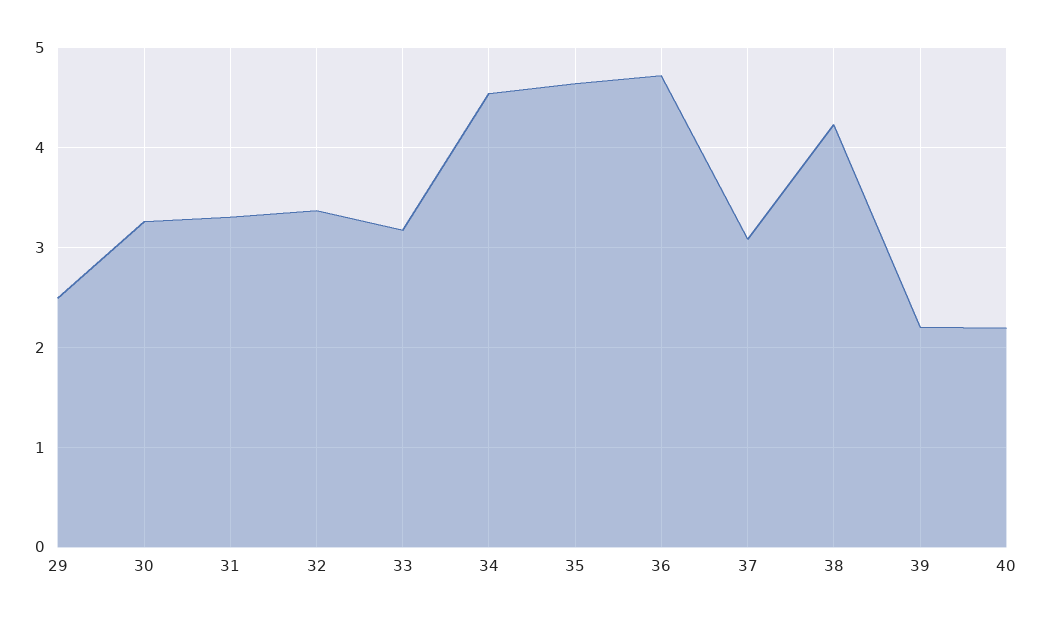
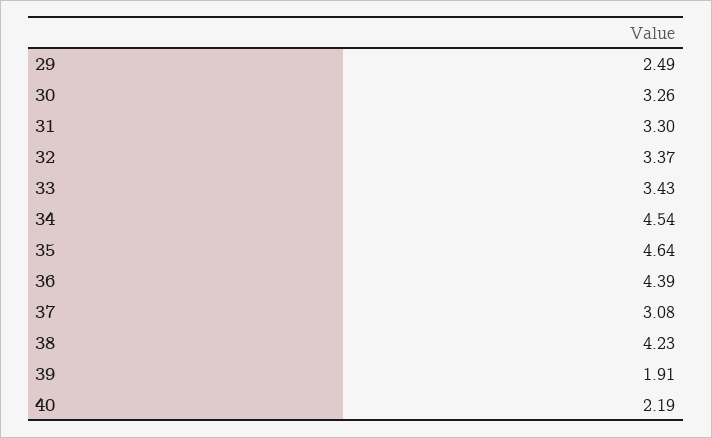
  {
    "29": 2.49,
    "30": 3.26,
    "31": 3.3,
    "32": 3.37,
-   "33": 3.2,
+   "33": 3.43,
    "34": 4.54,
    "35": 4.64,
-   "36": 4.7,
+   "36": 4.39,
    "37": 3.08,
    "38": 4.23,
-   "39": 2.2,
+   "39": 1.91,
    "40": 2.19
  }

